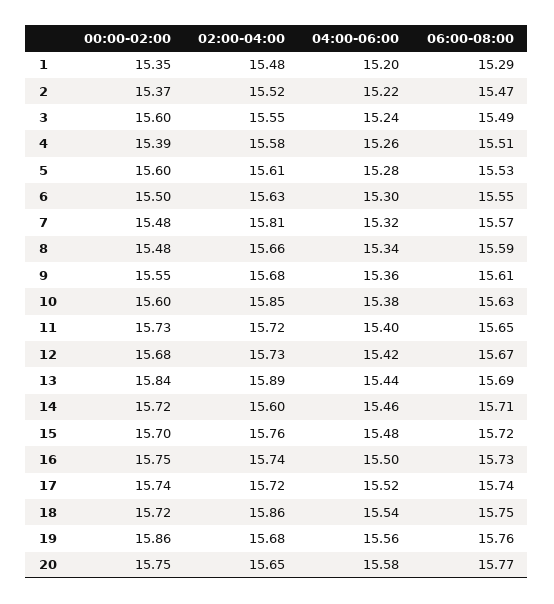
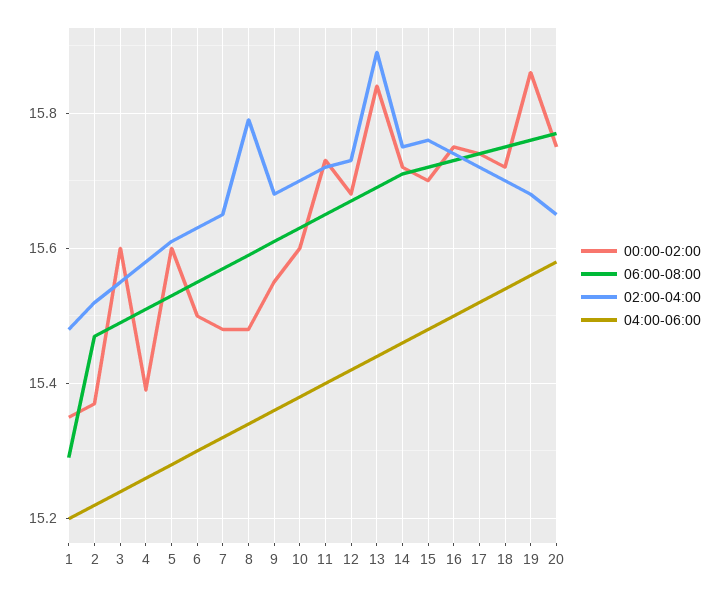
  {
    "00:00-02:00": {
      "1": 15.35,
      "2": 15.37,
      "3": 15.6,
      "4": 15.39,
      "5": 15.6,
      "6": 15.5,
      "7": 15.48,
      "8": 15.48,
      "9": 15.55,
      "10": 15.6,
      "11": 15.73,
      "12": 15.68,
      "13": 15.84,
      "14": 15.72,
      "15": 15.7,
      "16": 15.75,
      "17": 15.74,
      "18": 15.72,
      "19": 15.86,
      "20": 15.75
    },
    "02:00-04:00": {
      "1": 15.48,
      "2": 15.52,
      "3": 15.55,
      "4": 15.58,
      "5": 15.61,
      "6": 15.63,
-     "7": 15.81,
+     "7": 15.65,
-     "8": 15.66,
+     "8": 15.8,
      "9": 15.68,
-     "10": 15.85,
+     "10": 15.7,
      "11": 15.72,
      "12": 15.73,
      "13": 15.89,
-     "14": 15.6,
+     "14": 15.75,
      "15": 15.76,
      "16": 15.74,
      "17": 15.72,
-     "18": 15.86,
+     "18": 15.7,
      "19": 15.68,
      "20": 15.65
    },
    "04:00-06:00": {
      "1": 15.2,
      "2": 15.22,
      "3": 15.24,
      "4": 15.26,
      "5": 15.28,
      "6": 15.3,
      "7": 15.32,
      "8": 15.34,
      "9": 15.36,
      "10": 15.38,
      "11": 15.4,
      "12": 15.42,
      "13": 15.44,
      "14": 15.46,
      "15": 15.48,
      "16": 15.5,
      "17": 15.52,
      "18": 15.54,
      "19": 15.56,
      "20": 15.58
    },
    "06:00-08:00": {
      "1": 15.29,
      "2": 15.47,
      "3": 15.49,
      "4": 15.51,
      "5": 15.53,
      "6": 15.55,
      "7": 15.57,
      "8": 15.59,
      "9": 15.61,
      "10": 15.63,
      "11": 15.65,
      "12": 15.67,
      "13": 15.69,
      "14": 15.71,
      "15": 15.72,
      "16": 15.73,
      "17": 15.74,
      "18": 15.75,
      "19": 15.76,
      "20": 15.77
    }
  }

